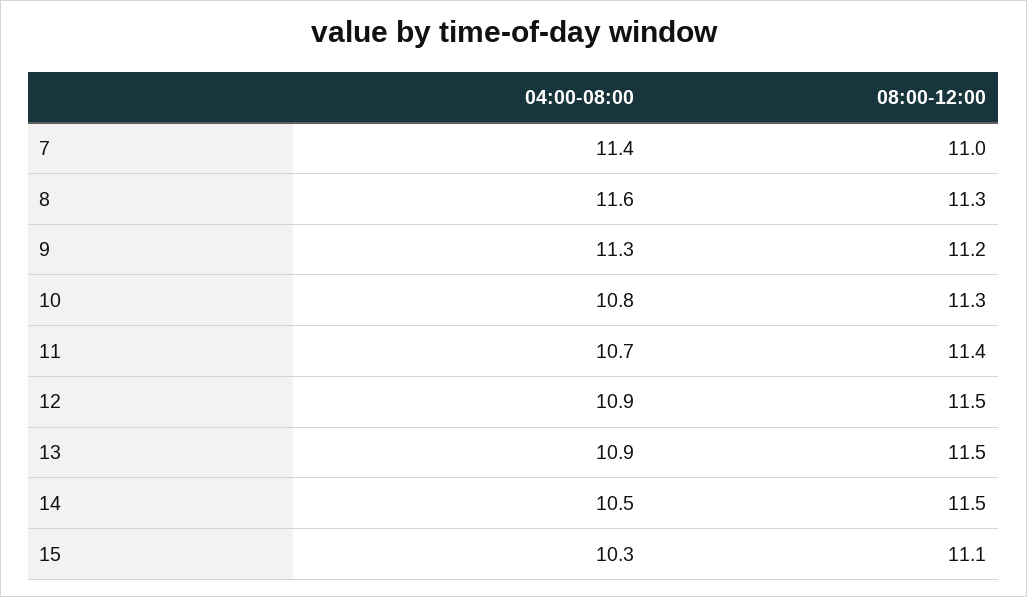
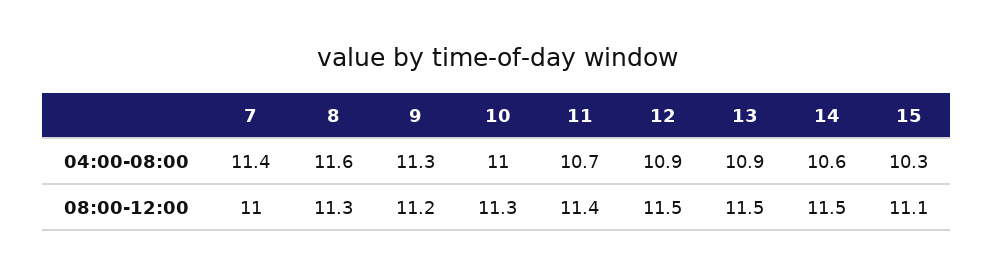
  {
    "04:00-08:00": {
      "7": 11.4,
      "8": 11.6,
      "9": 11.3,
-     "10": 10.8,
+     "10": 11,
      "11": 10.7,
      "12": 10.9,
      "13": 10.9,
-     "14": 10.5,
+     "14": 10.6,
      "15": 10.3
    },
    "08:00-12:00": {
      "7": 11,
      "8": 11.3,
      "9": 11.2,
      "10": 11.3,
      "11": 11.4,
      "12": 11.5,
      "13": 11.5,
      "14": 11.5,
      "15": 11.1
    }
  }

